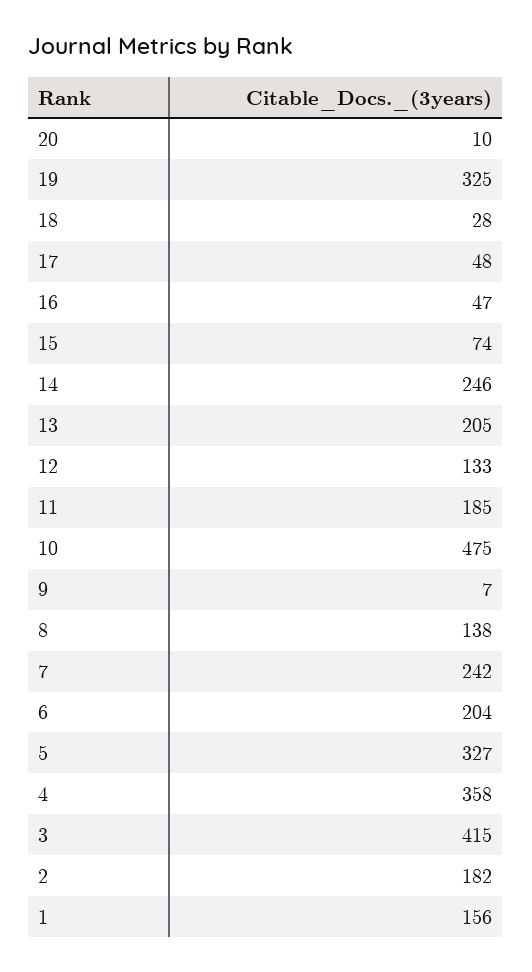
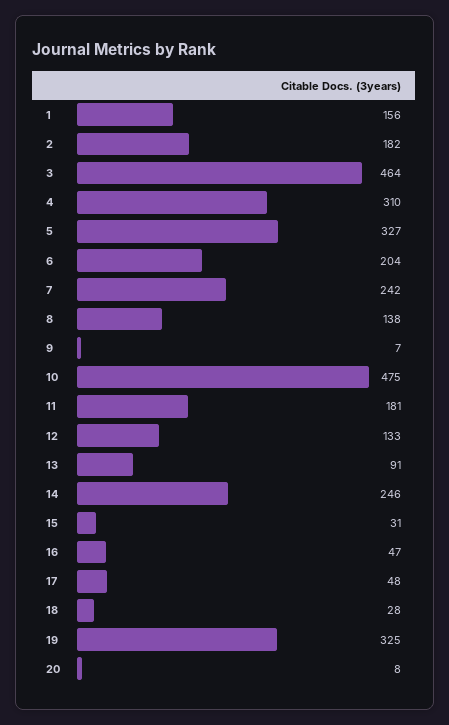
  {
-   "20": 10,
+   "20": 8,
    "19": 325,
    "18": 28,
    "17": 48,
    "16": 47,
-   "15": 74,
+   "15": 31,
    "14": 246,
-   "13": 205,
+   "13": 91,
    "12": 133,
-   "11": 185,
+   "11": 181,
    "10": 475,
    "9": 7,
    "8": 138,
    "7": 242,
    "6": 204,
    "5": 327,
-   "4": 358,
+   "4": 310,
-   "3": 415,
+   "3": 464,
    "2": 182,
    "1": 156
  }

